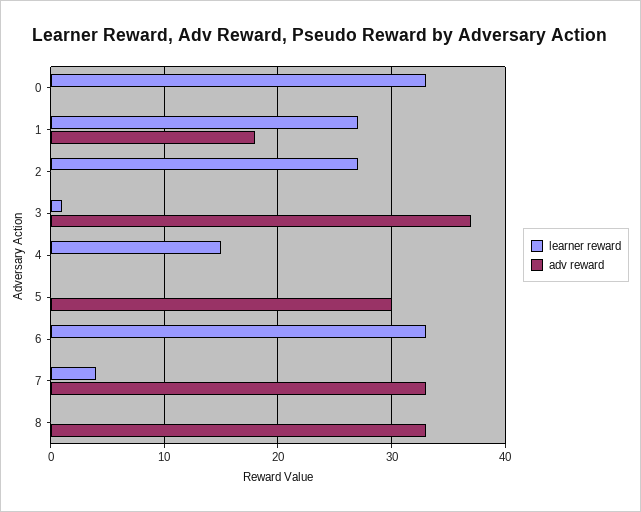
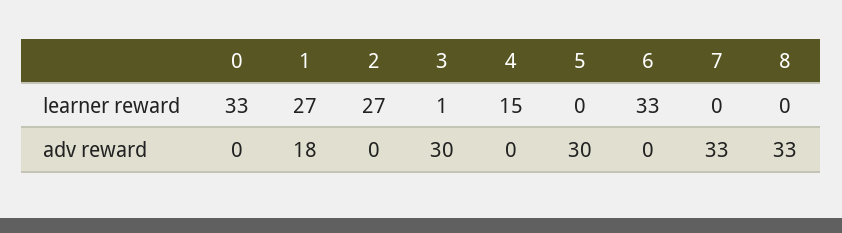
  {
    "learner reward": {
      "0": 33,
      "1": 27,
      "2": 27,
      "3": 1,
      "4": 15,
      "5": 0,
      "6": 33,
-     "7": 4,
+     "7": 0,
      "8": 0
    },
    "adv reward": {
      "0": 0,
      "1": 18,
      "2": 0,
-     "3": 37,
+     "3": 30,
      "4": 0,
      "5": 30,
      "6": 0,
      "7": 33,
      "8": 33
    }
  }

